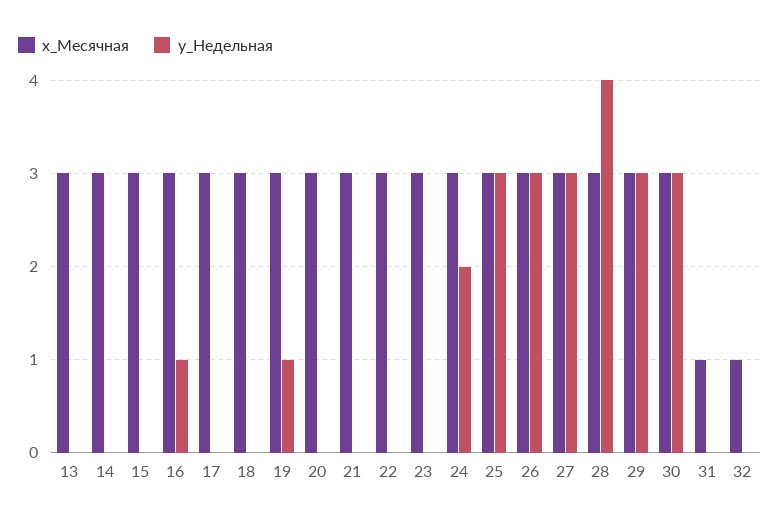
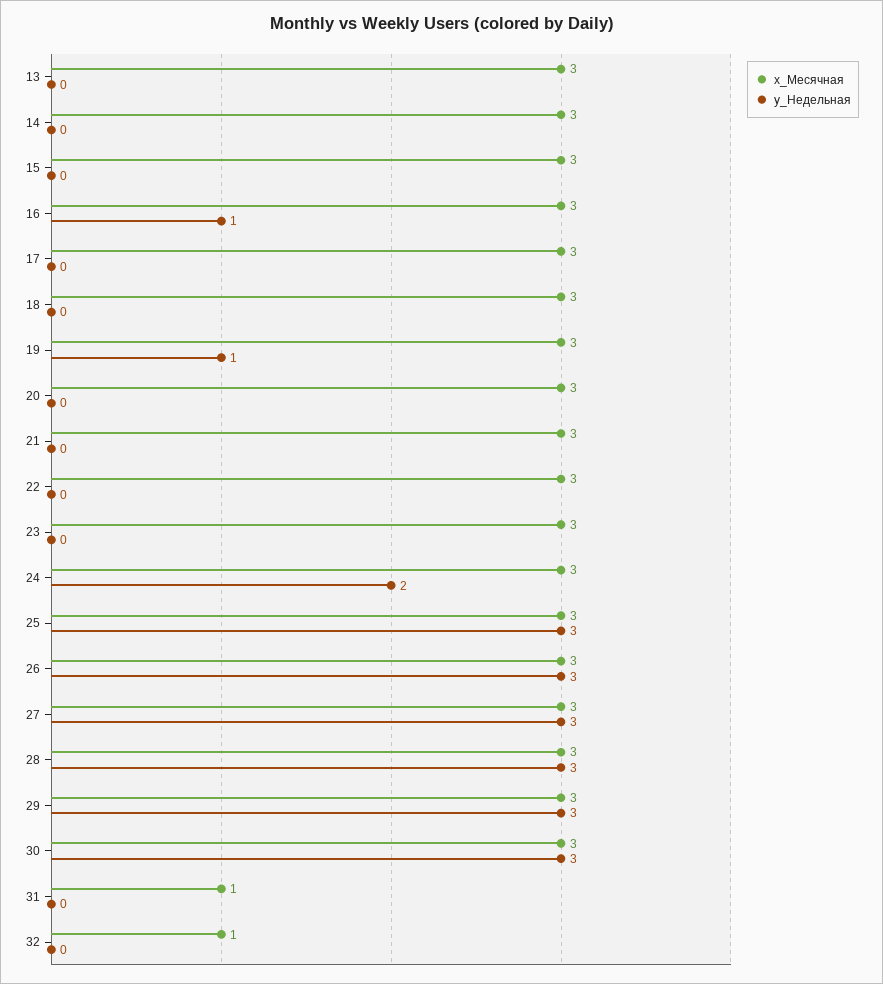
  {
    "x_Месячная": {
      "13": 3,
      "14": 3,
      "15": 3,
      "16": 3,
      "17": 3,
      "18": 3,
      "19": 3,
      "20": 3,
      "21": 3,
      "22": 3,
      "23": 3,
      "24": 3,
      "25": 3,
      "26": 3,
      "27": 3,
      "28": 3,
      "29": 3,
      "30": 3,
      "31": 1,
      "32": 1
    },
    "y_Недельная": {
      "13": 0,
      "14": 0,
      "15": 0,
      "16": 1,
      "17": 0,
      "18": 0,
      "19": 1,
      "20": 0,
      "21": 0,
      "22": 0,
      "23": 0,
      "24": 2,
      "25": 3,
      "26": 3,
      "27": 3,
-     "28": 4,
+     "28": 3,
      "29": 3,
      "30": 3,
      "31": 0,
      "32": 0
    }
  }

